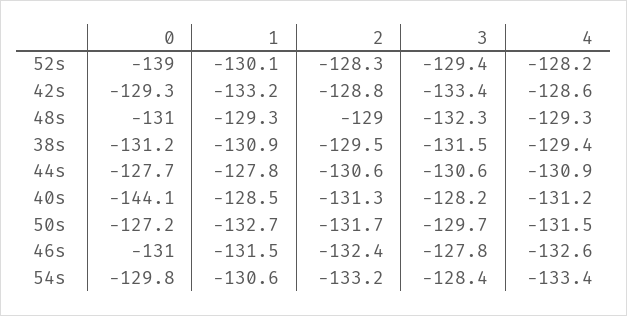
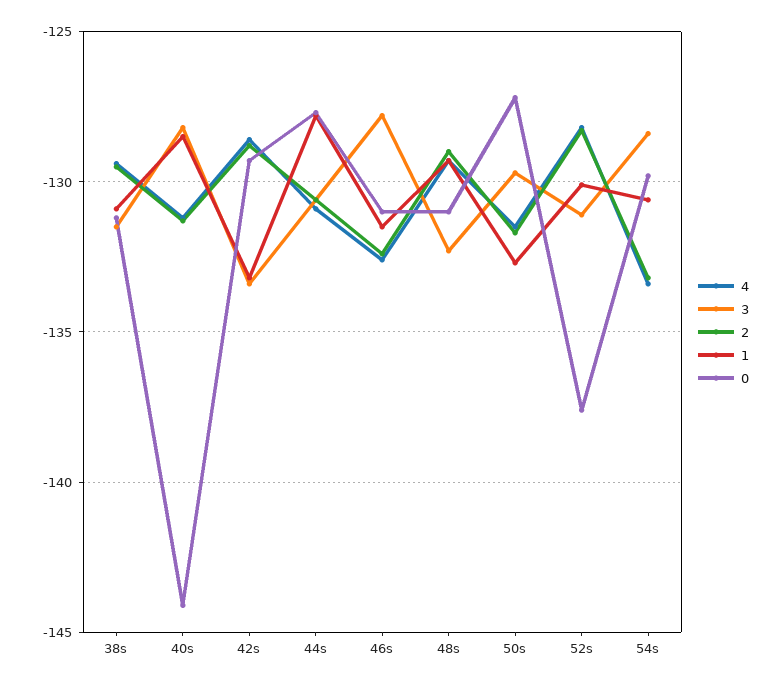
  {
    "0": {
-     "52s": -139,
+     "52s": -137.5,
      "42s": -129.3,
      "48s": -131,
      "38s": -131.2,
      "44s": -127.7,
      "40s": -144.1,
      "50s": -127.2,
      "46s": -131,
      "54s": -129.8
    },
    "1": {
      "52s": -130.1,
      "42s": -133.2,
      "48s": -129.3,
      "38s": -130.9,
      "44s": -127.8,
      "40s": -128.5,
      "50s": -132.7,
      "46s": -131.5,
      "54s": -130.6
    },
    "2": {
      "52s": -128.3,
      "42s": -128.8,
      "48s": -129,
      "38s": -129.5,
      "44s": -130.6,
      "40s": -131.3,
      "50s": -131.7,
      "46s": -132.4,
      "54s": -133.2
    },
    "3": {
-     "52s": -129.4,
+     "52s": -131,
      "42s": -133.4,
      "48s": -132.3,
      "38s": -131.5,
      "44s": -130.6,
      "40s": -128.2,
      "50s": -129.7,
      "46s": -127.8,
      "54s": -128.4
    },
    "4": {
      "52s": -128.2,
      "42s": -128.6,
      "48s": -129.3,
      "38s": -129.4,
      "44s": -130.9,
      "40s": -131.2,
      "50s": -131.5,
      "46s": -132.6,
      "54s": -133.4
    }
  }

